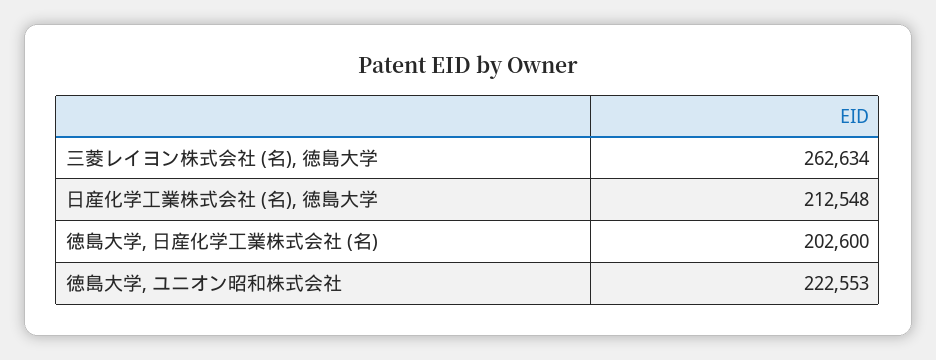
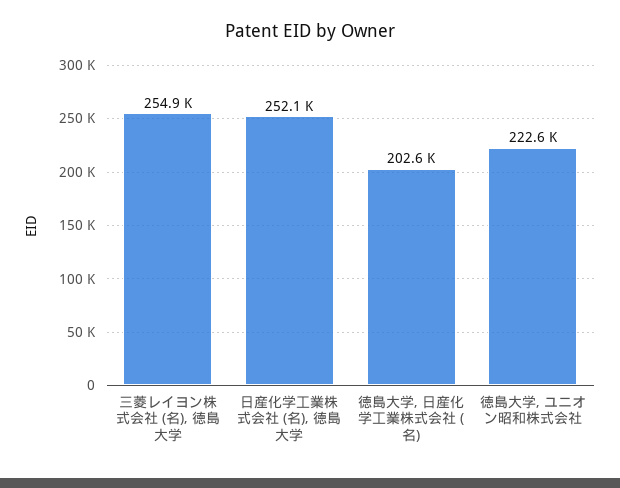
  {
-   "三菱レイヨン株式会社 (名), 徳島大学": 262634,
+   "三菱レイヨン株式会社 (名), 徳島大学": 254900,
-   "日産化学工業株式会社 (名), 徳島大学": 212548,
+   "日産化学工業株式会社 (名), 徳島大学": 252100,
    "徳島大学, 日産化学工業株式会社 (名)": 202600,
    "徳島大学, ユニオン昭和株式会社": 222553
  }

